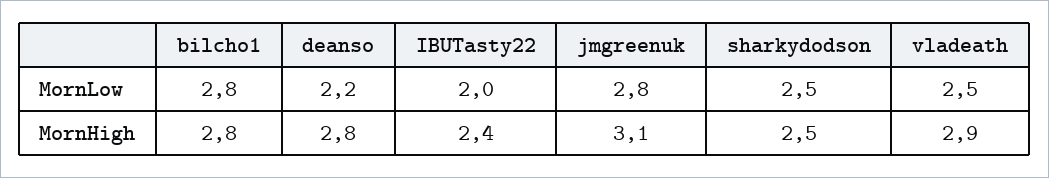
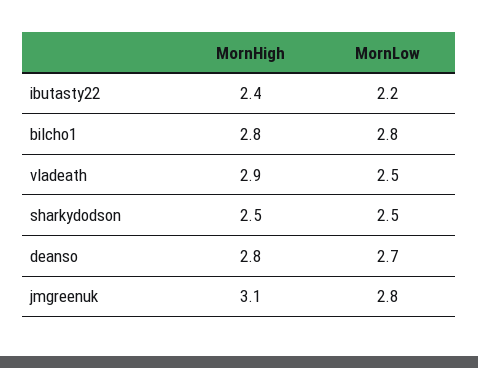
  {
    "bilcho1": {
      "MornLow": 2.8,
      "MornHigh": 2.8
    },
    "deanso": {
-     "MornLow": 2.2,
+     "MornLow": 2.7,
      "MornHigh": 2.8
    },
    "IBUTasty22": {
-     "MornLow": 2,
+     "MornLow": 2.2,
      "MornHigh": 2.4
    },
    "jmgreenuk": {
      "MornLow": 2.8,
      "MornHigh": 3.1
    },
    "sharkydodson": {
      "MornLow": 2.5,
      "MornHigh": 2.5
    },
    "vladeath": {
      "MornLow": 2.5,
      "MornHigh": 2.9
    }
  }

